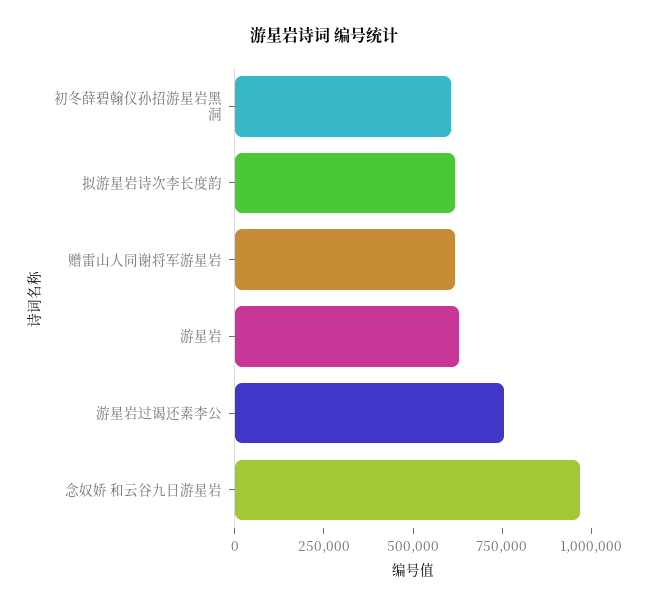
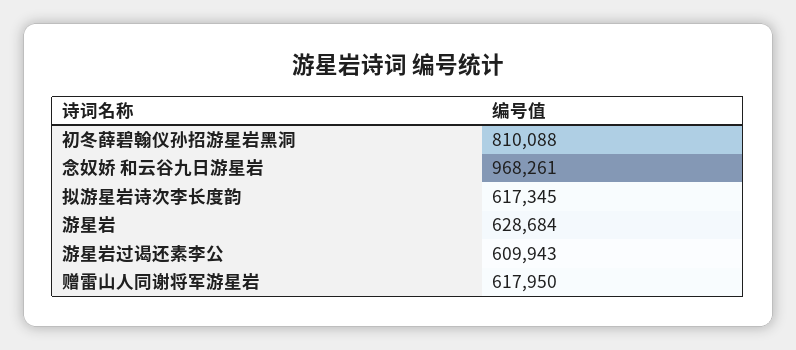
  {
-   "初冬薛碧翰仪孙招游星岩黑洞": 600000,
+   "初冬薛碧翰仪孙招游星岩黑洞": 810088,
    "拟游星岩诗次李长度韵": 617345,
    "赠雷山人同谢将军游星岩": 617950,
    "游星岩": 628684,
-   "游星岩过谒还素李公": 750000,
+   "游星岩过谒还素李公": 609943,
    "念奴娇 和云谷九日游星岩": 968261
  }

